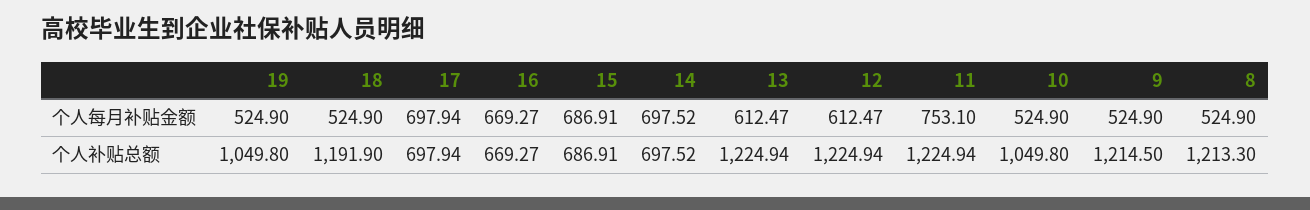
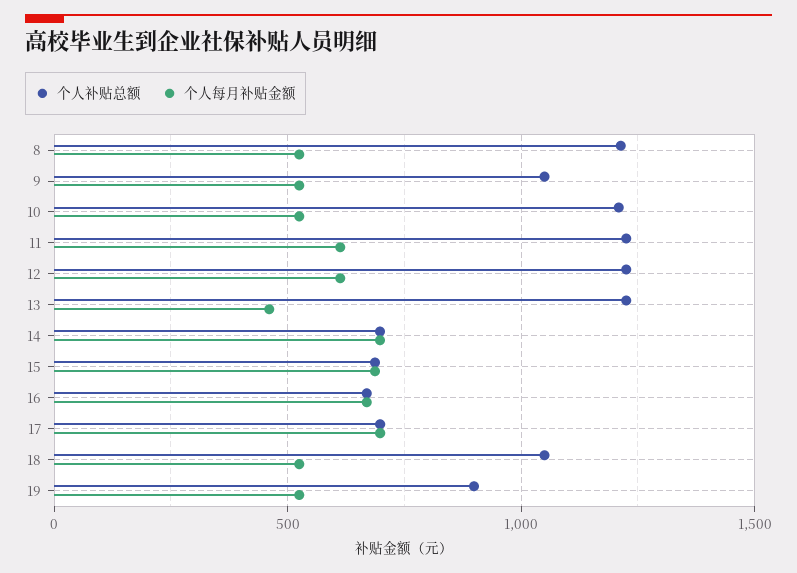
  {
    "个人每月补贴金额": {
      "19": 524.9,
      "18": 524.9,
      "17": 697.94,
      "16": 669.27,
      "15": 686.91,
      "14": 697.52,
-     "13": 612.47,
+     "13": 450,
      "12": 612.47,
-     "11": 753.1,
+     "11": 600,
      "10": 524.9,
      "9": 524.9,
      "8": 524.9
    },
    "个人补贴总额": {
-     "19": 1049.8,
+     "19": 900,
-     "18": 1191.9,
+     "18": 1050,
      "17": 697.94,
      "16": 669.27,
      "15": 686.91,
      "14": 697.52,
      "13": 1224.94,
      "12": 1224.94,
      "11": 1224.94,
-     "10": 1049.8,
+     "10": 1200,
-     "9": 1214.5,
+     "9": 1050,
      "8": 1213.3
    }
  }

